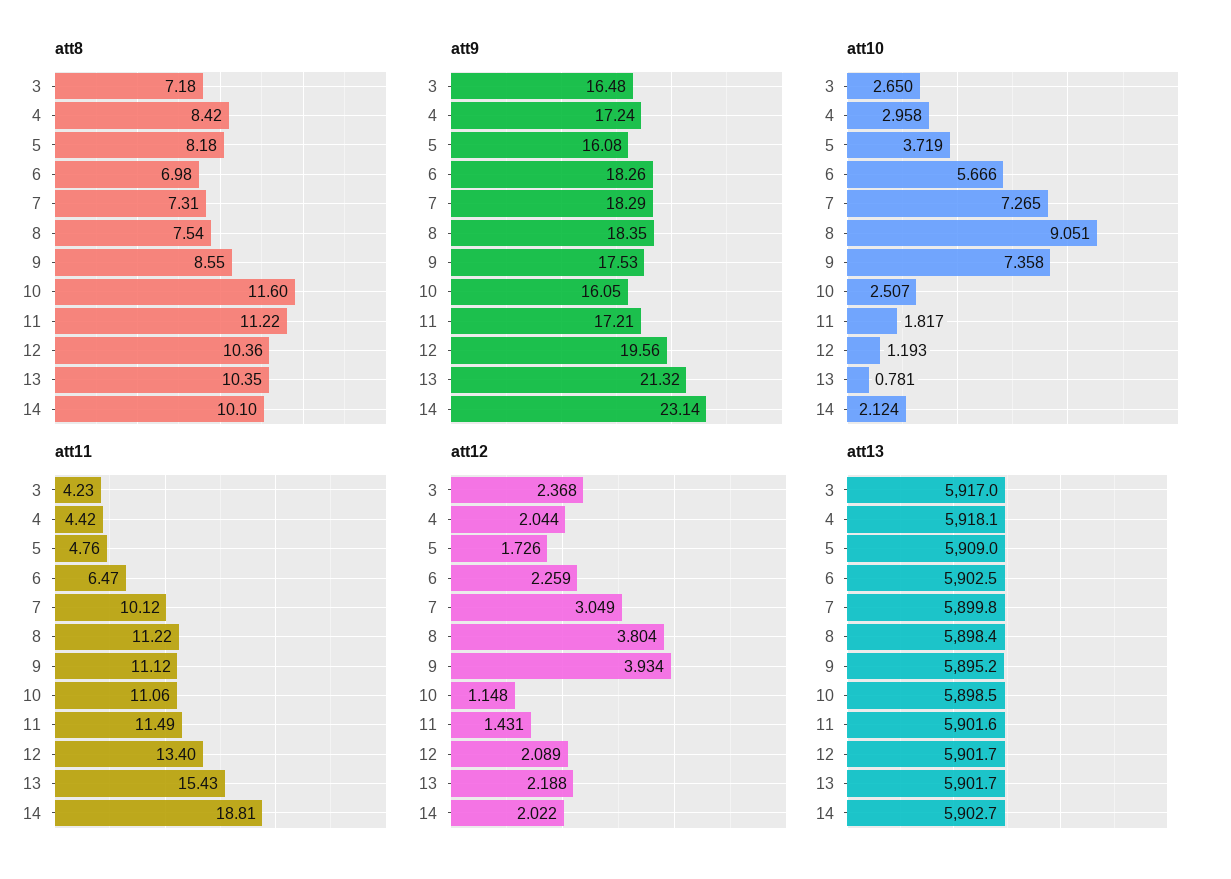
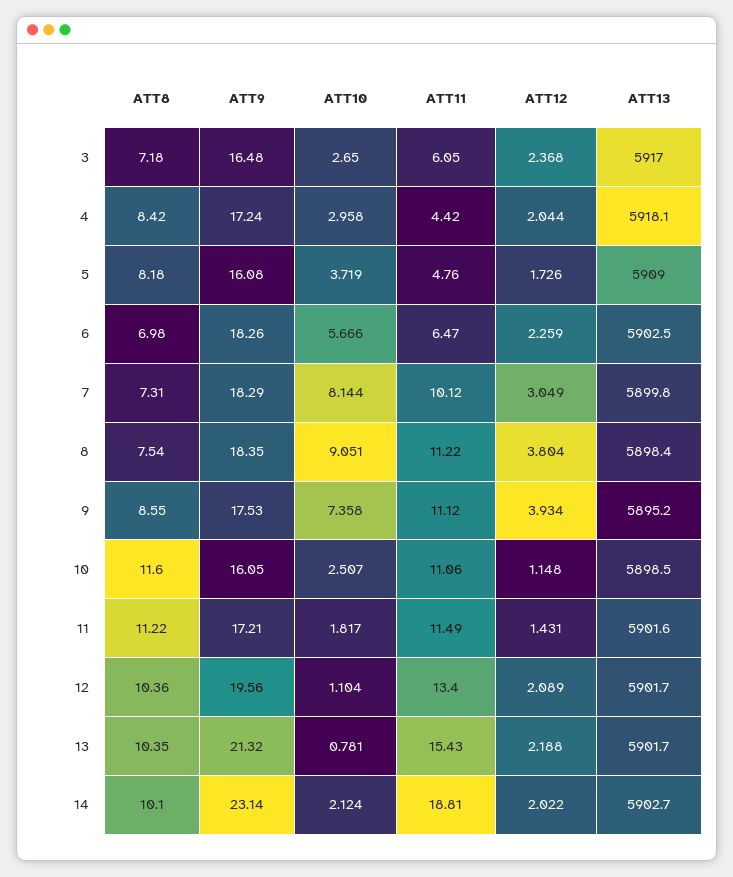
  {
    "att8": {
      "3": 7.18,
      "4": 8.42,
      "5": 8.18,
      "6": 6.98,
      "7": 7.31,
      "8": 7.54,
      "9": 8.55,
      "10": 11.6,
      "11": 11.22,
      "12": 10.36,
      "13": 10.35,
      "14": 10.1
    },
    "att9": {
      "3": 16.48,
      "4": 17.24,
      "5": 16.08,
      "6": 18.26,
      "7": 18.29,
      "8": 18.35,
      "9": 17.53,
      "10": 16.05,
      "11": 17.21,
      "12": 19.56,
      "13": 21.32,
      "14": 23.14
    },
    "att10": {
      "3": 2.65,
      "4": 2.958,
      "5": 3.719,
      "6": 5.666,
-     "7": 7.265,
+     "7": 8.144,
      "8": 9.051,
      "9": 7.358,
      "10": 2.507,
      "11": 1.817,
-     "12": 1.193,
+     "12": 1.104,
      "13": 0.781,
      "14": 2.124
    },
    "att11": {
-     "3": 4.23,
+     "3": 6.05,
      "4": 4.42,
      "5": 4.76,
      "6": 6.47,
      "7": 10.12,
      "8": 11.22,
      "9": 11.12,
      "10": 11.06,
      "11": 11.49,
      "12": 13.4,
      "13": 15.43,
      "14": 18.81
    },
    "att12": {
      "3": 2.368,
      "4": 2.044,
      "5": 1.726,
      "6": 2.259,
      "7": 3.049,
      "8": 3.804,
      "9": 3.934,
      "10": 1.148,
      "11": 1.431,
      "12": 2.089,
      "13": 2.188,
      "14": 2.022
    },
    "att13": {
      "3": 5917,
      "4": 5918.1,
      "5": 5909,
      "6": 5902.5,
      "7": 5899.8,
      "8": 5898.4,
      "9": 5895.2,
      "10": 5898.5,
      "11": 5901.6,
      "12": 5901.7,
      "13": 5901.7,
      "14": 5902.7
    }
  }

